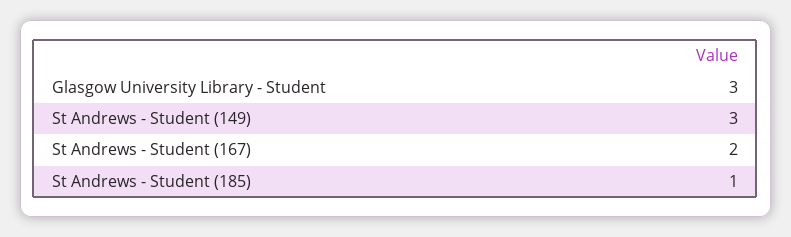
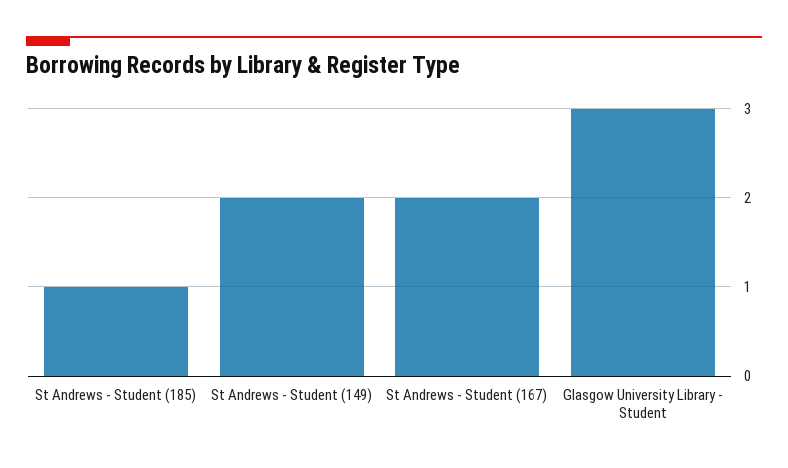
  {
    "Glasgow University Library - Student": 3,
-   "St Andrews - Student (149)": 3,
+   "St Andrews - Student (149)": 2,
    "St Andrews - Student (167)": 2,
    "St Andrews - Student (185)": 1
  }

